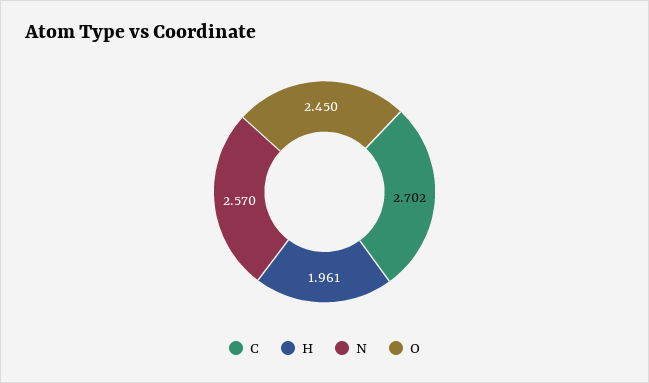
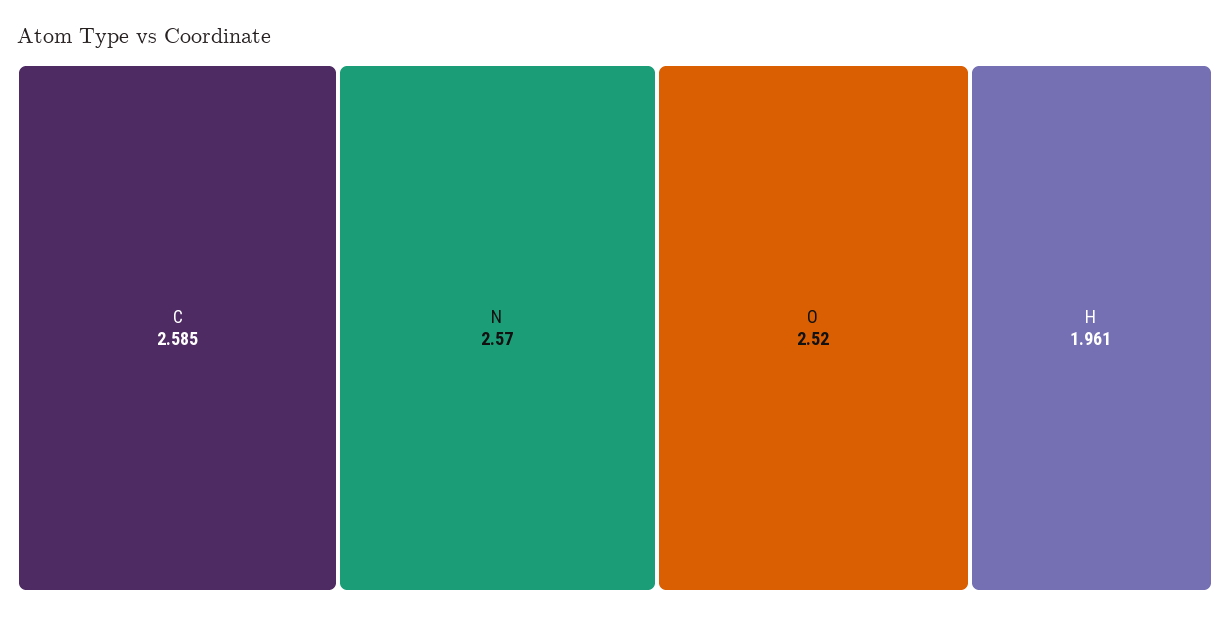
  {
-   "C": 2.702,
+   "C": 2.585,
    "H": 1.961,
    "N": 2.57,
-   "O": 2.45
+   "O": 2.52
  }

